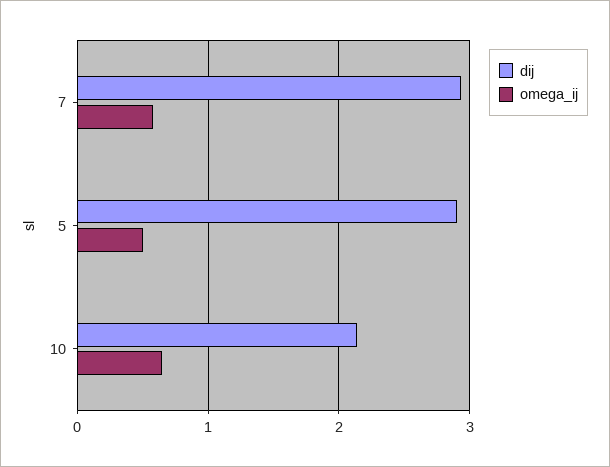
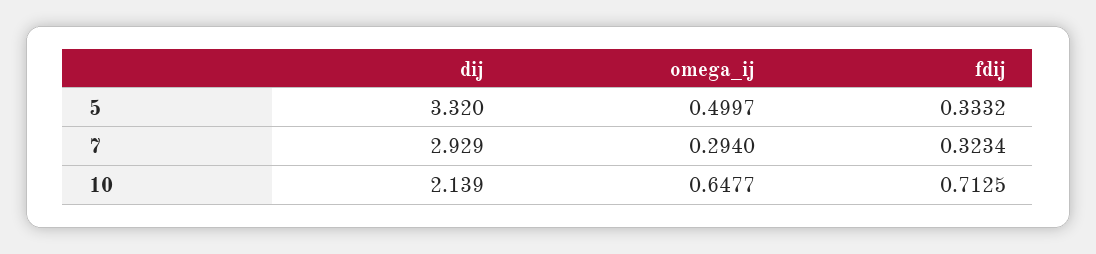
  {
    "dij": {
      "7": 2.929,
-     "5": 2.9,
+     "5": 3.32,
      "10": 2.139
    },
    "omega_ij": {
-     "7": 0.6,
+     "7": 0.294,
      "5": 0.4997,
      "10": 0.6477
-   }
+   },
+   "fdij": {
+     "5": 0.3332,
+     "7": 0.3234,
+     "10": 0.7125
+   }
  }

